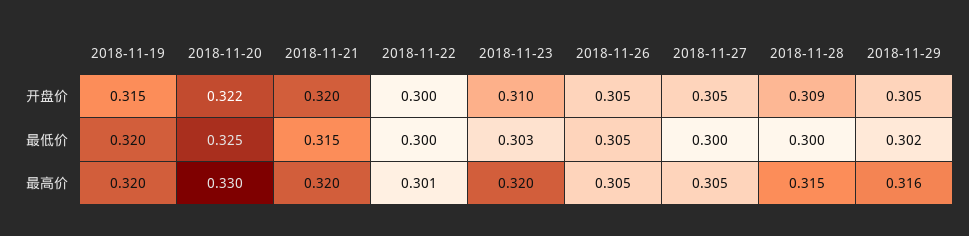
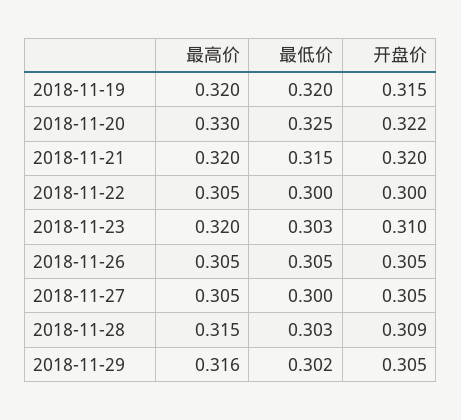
  {
    "2018-11-19": {
      "开盘价": 0.315,
      "最低价": 0.32,
      "最高价": 0.32
    },
    "2018-11-20": {
      "开盘价": 0.322,
      "最低价": 0.325,
      "最高价": 0.33
    },
    "2018-11-21": {
      "开盘价": 0.32,
      "最低价": 0.315,
      "最高价": 0.32
    },
    "2018-11-22": {
      "开盘价": 0.3,
      "最低价": 0.3,
-     "最高价": 0.301
+     "最高价": 0.305
    },
    "2018-11-23": {
      "开盘价": 0.31,
      "最低价": 0.303,
      "最高价": 0.32
    },
    "2018-11-26": {
      "开盘价": 0.305,
      "最低价": 0.305,
      "最高价": 0.305
    },
    "2018-11-27": {
      "开盘价": 0.305,
      "最低价": 0.3,
      "最高价": 0.305
    },
    "2018-11-28": {
      "开盘价": 0.309,
-     "最低价": 0.3,
+     "最低价": 0.303,
      "最高价": 0.315
    },
    "2018-11-29": {
      "开盘价": 0.305,
      "最低价": 0.302,
      "最高价": 0.316
    }
  }

